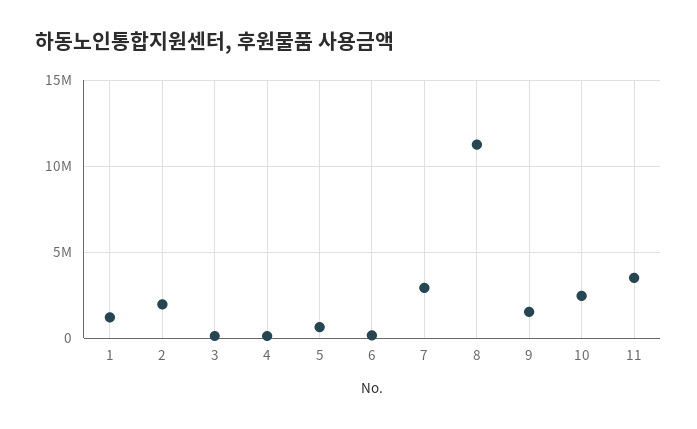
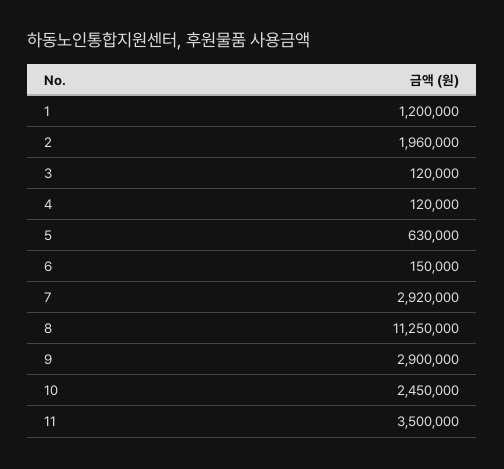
  {
    "1": 1200000,
    "2": 1960000,
    "3": 120000,
    "4": 120000,
    "5": 630000,
    "6": 150000,
    "7": 2920000,
    "8": 11250000,
-   "9": 1500000,
+   "9": 2900000,
    "10": 2450000,
    "11": 3500000
  }

